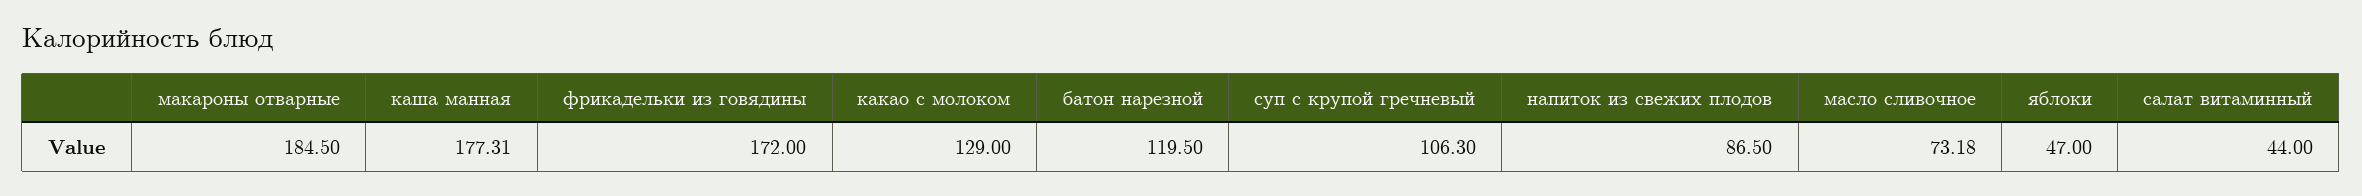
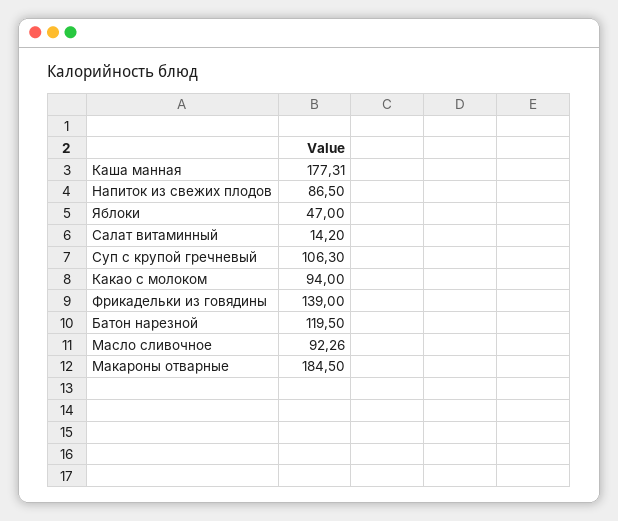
  {
    "макароны отварные": 184.5,
    "каша манная": 177.31,
-   "фрикадельки из говядины": 172,
+   "фрикадельки из говядины": 139,
-   "какао с молоком": 129,
+   "какао с молоком": 94,
    "батон нарезной": 119.5,
    "суп с крупой гречневый": 106.3,
    "напиток из свежих плодов": 86.5,
-   "масло сливочное": 73.18,
+   "масло сливочное": 92.26,
    "яблоки": 47,
-   "салат витаминный": 44
+   "салат витаминный": 14.2
  }

